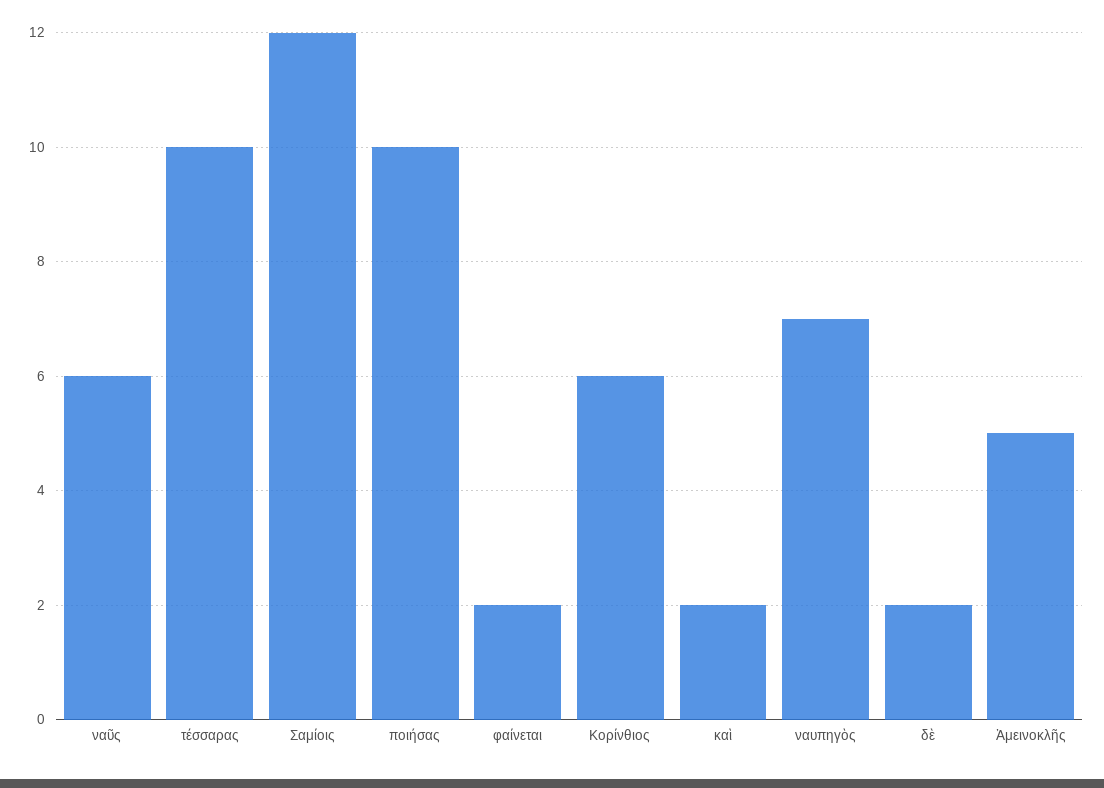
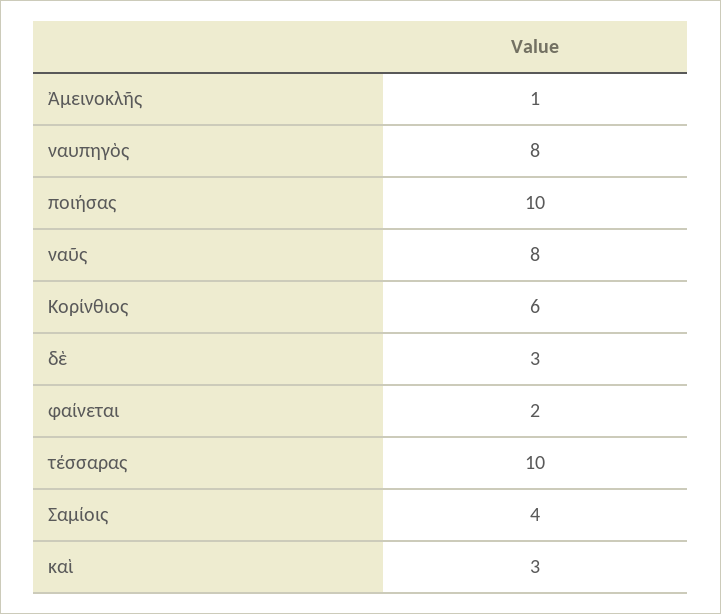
  {
-   "ναῦς": 6,
+   "ναῦς": 8,
    "τέσσαρας": 10,
-   "Σαμίοις": 12,
+   "Σαμίοις": 4,
    "ποιήσας": 10,
    "φαίνεται": 2,
    "Κορίνθιος": 6,
-   "καὶ": 2,
+   "καὶ": 3,
-   "ναυπηγὸς": 7,
+   "ναυπηγὸς": 8,
-   "δὲ": 2,
+   "δὲ": 3,
-   "Ἀμεινοκλῆς": 5
+   "Ἀμεινοκλῆς": 1
  }

